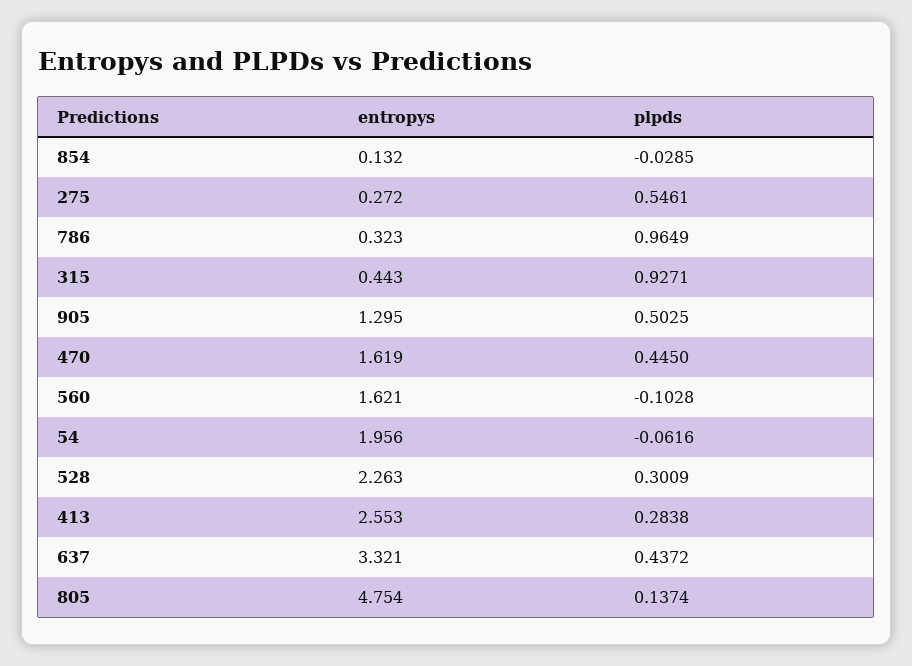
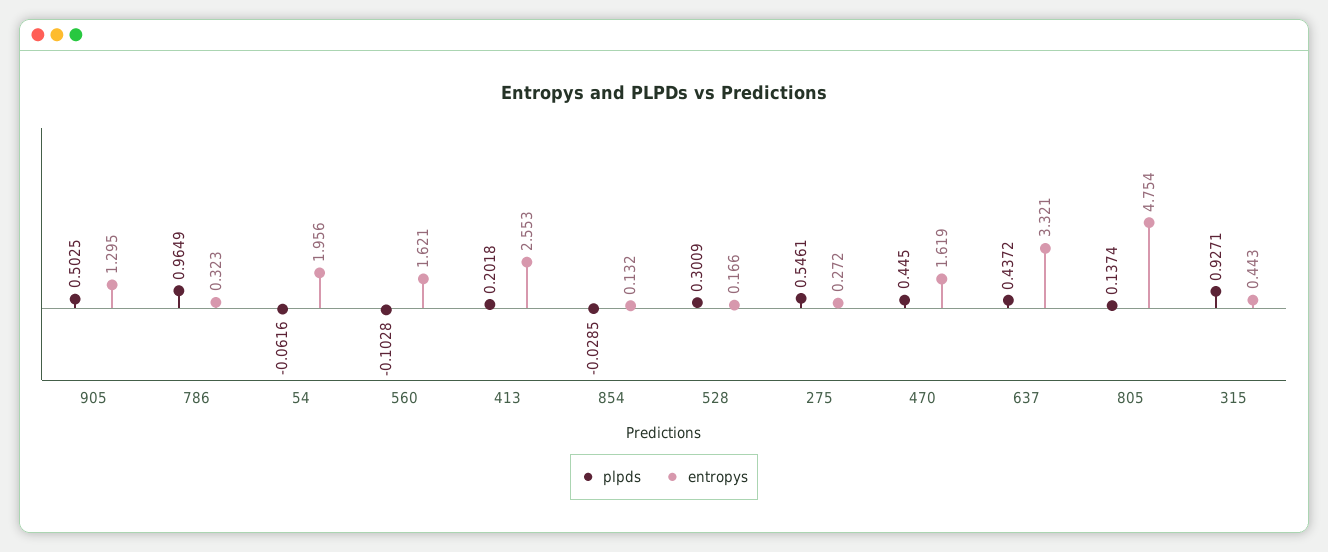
  {
    "entropys": {
      "854": 0.132,
      "275": 0.272,
      "786": 0.323,
      "315": 0.443,
      "905": 1.295,
      "470": 1.619,
      "560": 1.621,
      "54": 1.956,
-     "528": 2.263,
+     "528": 0.166,
      "413": 2.553,
      "637": 3.321,
      "805": 4.754
    },
    "plpds": {
      "854": -0.0285,
      "275": 0.5461,
      "786": 0.9649,
      "315": 0.9271,
      "905": 0.5025,
      "470": 0.445,
      "560": -0.1028,
      "54": -0.0616,
      "528": 0.3009,
-     "413": 0.2838,
+     "413": 0.2018,
      "637": 0.4372,
      "805": 0.1374
    }
  }

